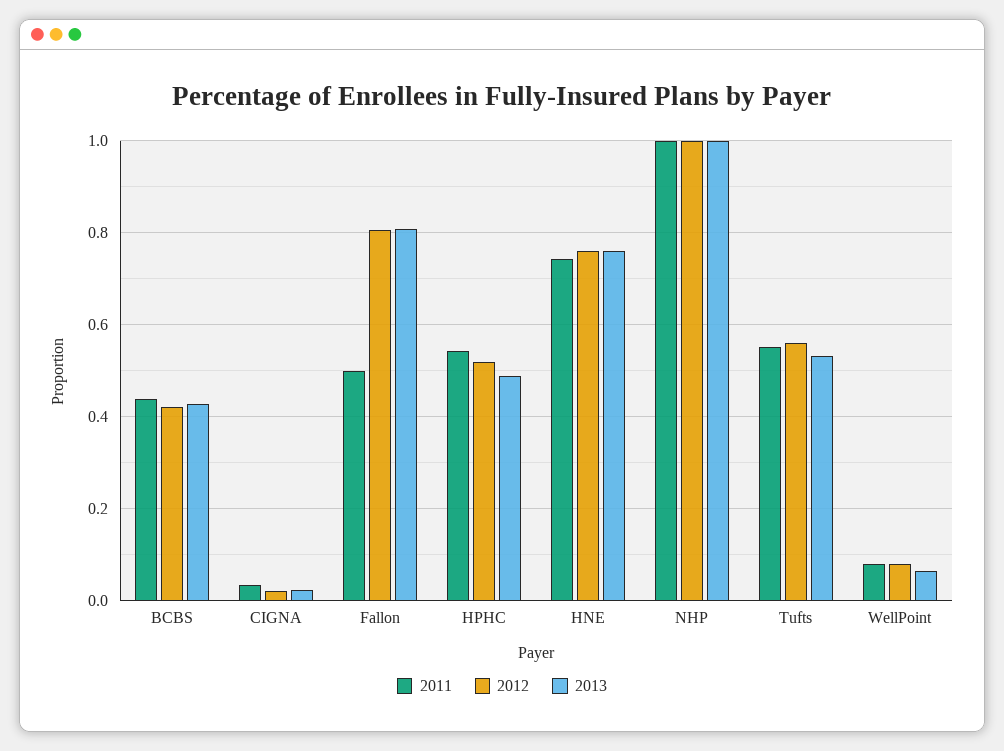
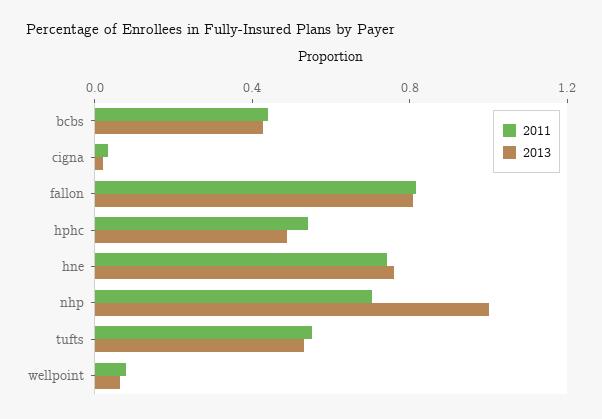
  {
    "2011": {
      "BCBS": 0.44,
      "CIGNA": 0.04,
-     "Fallon": 0.5,
+     "Fallon": 0.8,
      "HPHC": 0.54,
      "HNE": 0.74,
-     "NHP": 1,
+     "NHP": 0.7,
      "Tufts": 0.56,
      "WellPoint": 0.08
    },
-   "2012": {
-     "BCBS": 0.42,
-     "CIGNA": 0.02,
-     "Fallon": 0.8,
-     "HPHC": 0.52,
-     "HNE": 0.76,
-     "NHP": 1,
-     "Tufts": 0.56,
-     "WellPoint": 0.08
-   },
    "2013": {
      "BCBS": 0.42,
      "CIGNA": 0.02,
      "Fallon": 0.8,
      "HPHC": 0.48,
      "HNE": 0.76,
      "NHP": 1,
      "Tufts": 0.54,
      "WellPoint": 0.06
    }
  }

